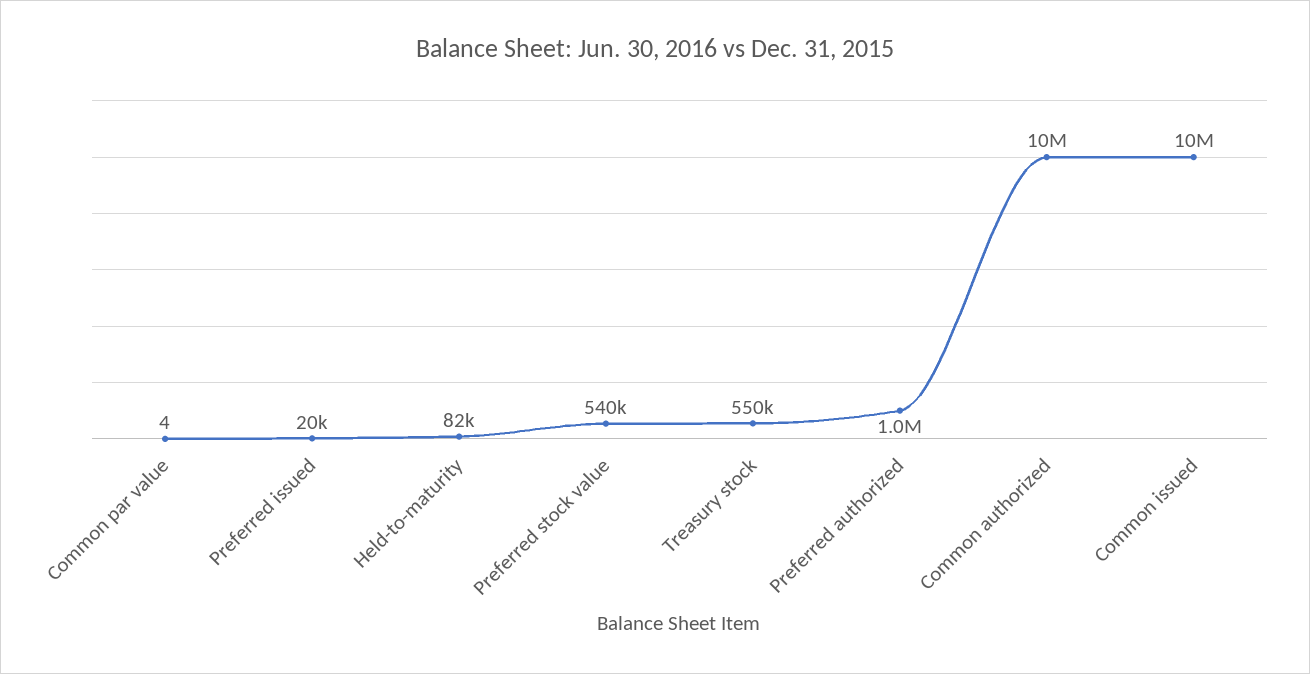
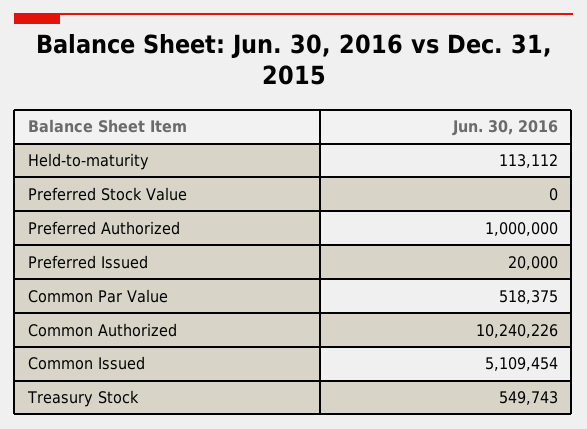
  {
-   "Common par value": 4,
+   "Common par value": 518375,
    "Preferred issued": 20000,
-   "Held-to-maturity": 82000,
+   "Held-to-maturity": 113112,
-   "Preferred stock value": 540000,
+   "Preferred stock value": 0,
    "Treasury stock": 549743,
    "Preferred authorized": 1000000,
    "Common authorized": 10240226,
-   "Common issued": 10000000
+   "Common issued": 5109454
  }

